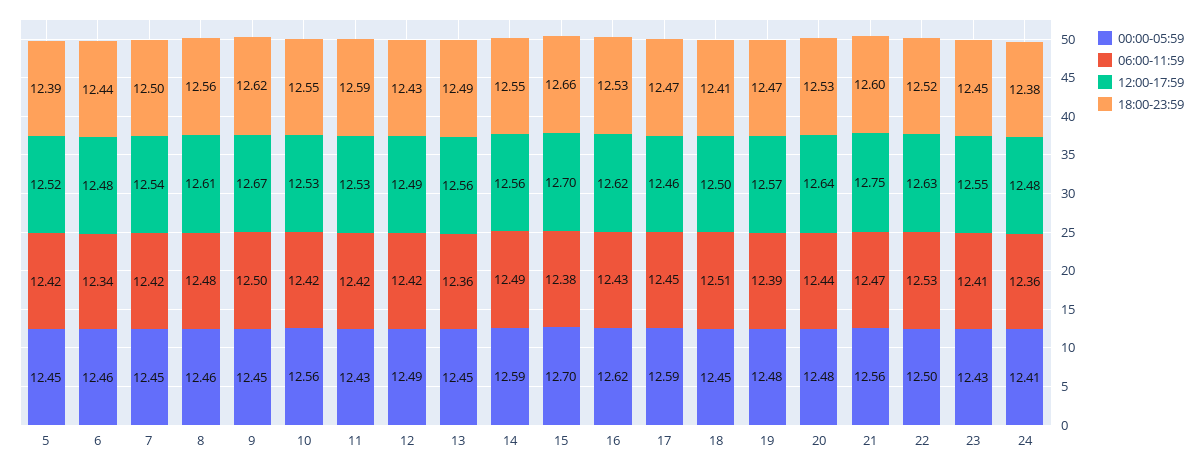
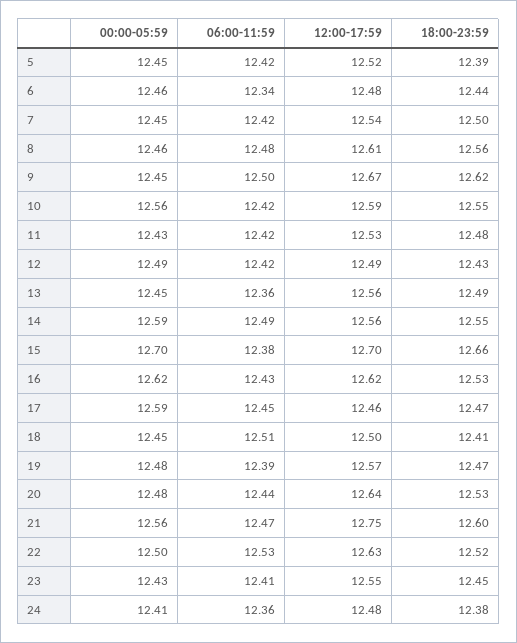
  {
    "00:00-05:59": {
      "5": 12.45,
      "6": 12.46,
      "7": 12.45,
      "8": 12.46,
      "9": 12.45,
      "10": 12.56,
      "11": 12.43,
      "12": 12.49,
      "13": 12.45,
      "14": 12.59,
      "15": 12.7,
      "16": 12.62,
      "17": 12.59,
      "18": 12.45,
      "19": 12.48,
      "20": 12.48,
      "21": 12.56,
      "22": 12.5,
      "23": 12.43,
      "24": 12.41
    },
    "06:00-11:59": {
      "5": 12.42,
      "6": 12.34,
      "7": 12.42,
      "8": 12.48,
      "9": 12.5,
      "10": 12.42,
      "11": 12.42,
      "12": 12.42,
      "13": 12.36,
      "14": 12.49,
      "15": 12.38,
      "16": 12.43,
      "17": 12.45,
      "18": 12.51,
      "19": 12.39,
      "20": 12.44,
      "21": 12.47,
      "22": 12.53,
      "23": 12.41,
      "24": 12.36
    },
    "12:00-17:59": {
      "5": 12.52,
      "6": 12.48,
      "7": 12.54,
      "8": 12.61,
      "9": 12.67,
-     "10": 12.53,
+     "10": 12.59,
      "11": 12.53,
      "12": 12.49,
      "13": 12.56,
      "14": 12.56,
      "15": 12.7,
      "16": 12.62,
      "17": 12.46,
      "18": 12.5,
      "19": 12.57,
      "20": 12.64,
      "21": 12.75,
      "22": 12.63,
      "23": 12.55,
      "24": 12.48
    },
    "18:00-23:59": {
      "5": 12.39,
      "6": 12.44,
      "7": 12.5,
      "8": 12.56,
      "9": 12.62,
      "10": 12.55,
-     "11": 12.59,
+     "11": 12.48,
      "12": 12.43,
      "13": 12.49,
      "14": 12.55,
      "15": 12.66,
      "16": 12.53,
      "17": 12.47,
      "18": 12.41,
      "19": 12.47,
      "20": 12.53,
      "21": 12.6,
      "22": 12.52,
      "23": 12.45,
      "24": 12.38
    }
  }

